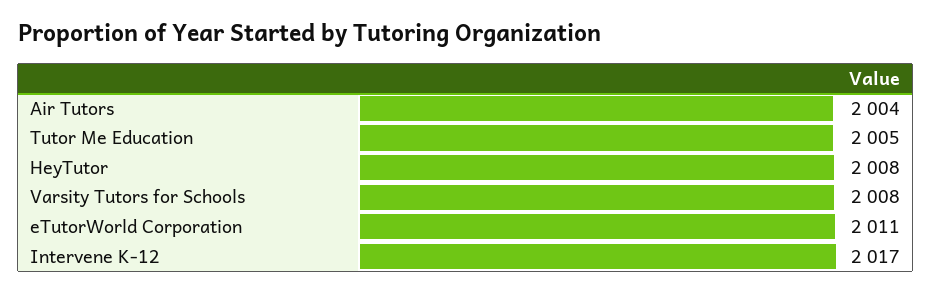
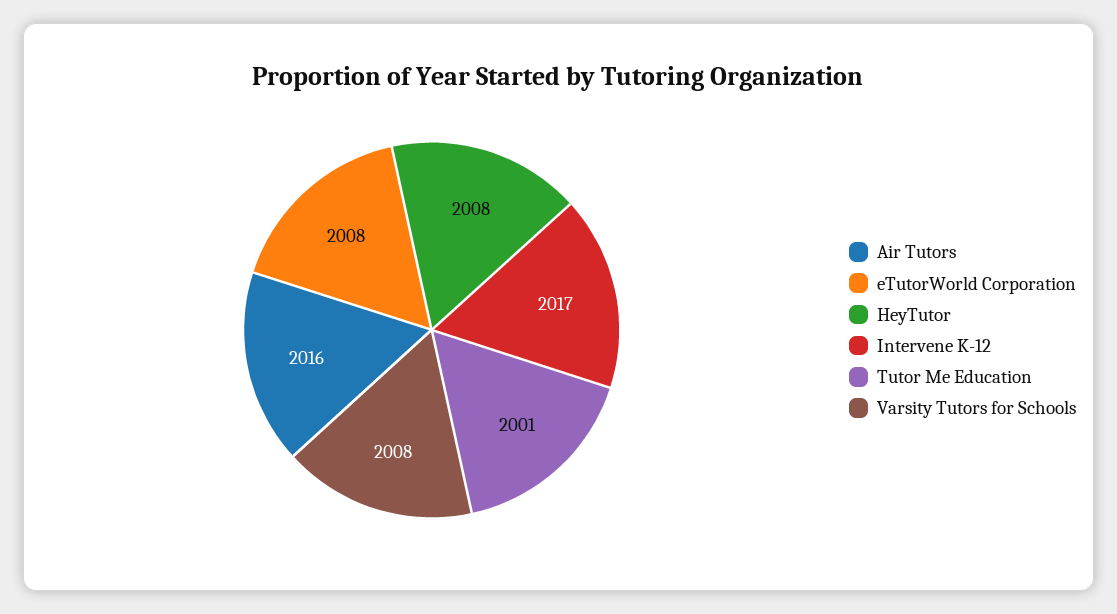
  {
-   "Air Tutors": 2004,
+   "Air Tutors": 2016,
-   "Tutor Me Education": 2005,
+   "Tutor Me Education": 2001,
    "HeyTutor": 2008,
    "Varsity Tutors for Schools": 2008,
-   "eTutorWorld Corporation": 2011,
+   "eTutorWorld Corporation": 2008,
    "Intervene K-12": 2017
  }

